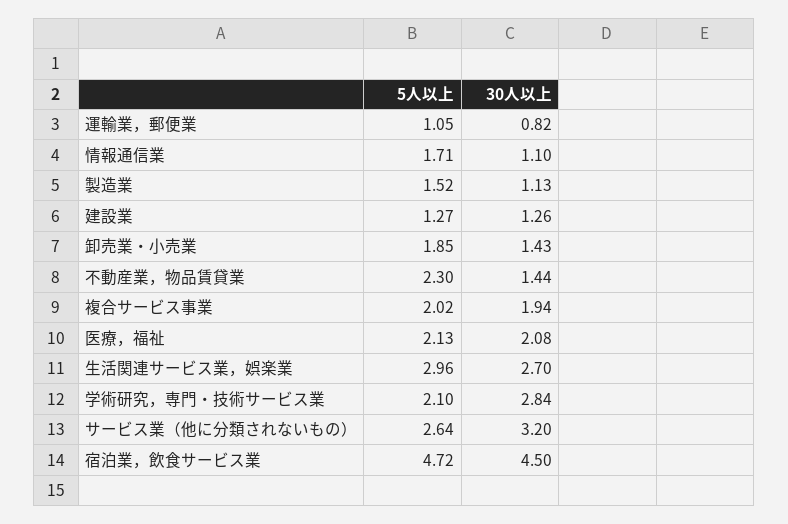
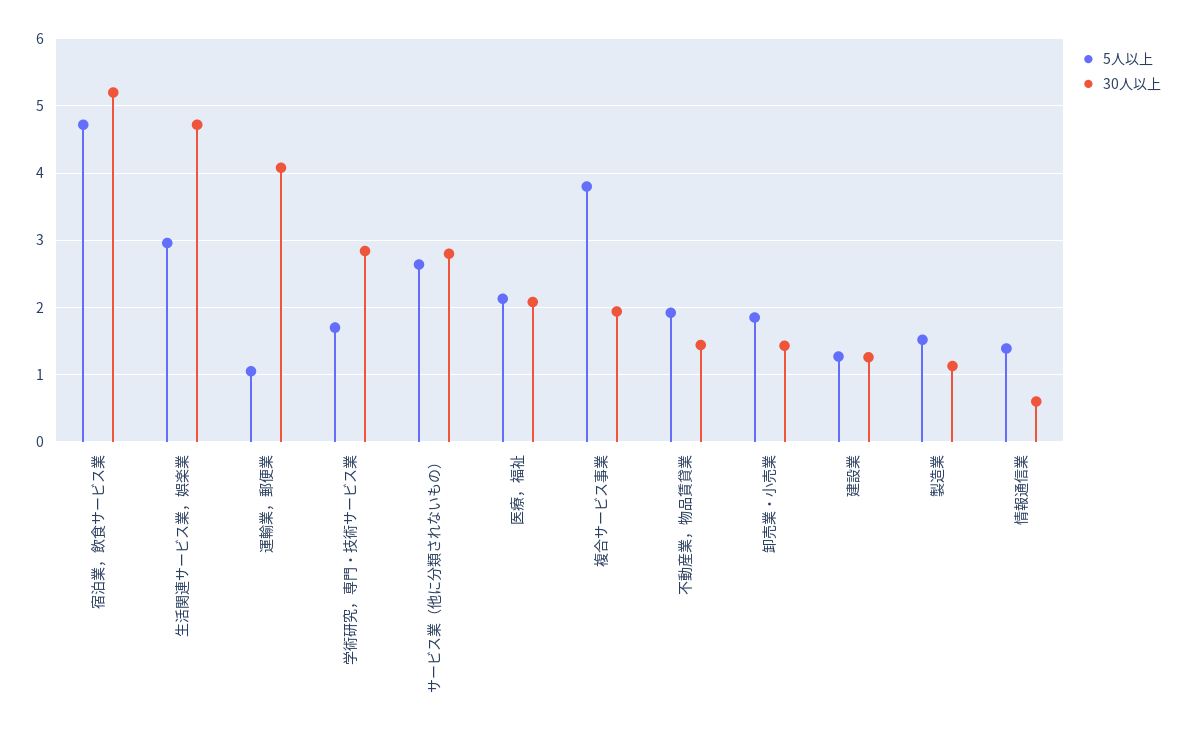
  {
    "5人以上": {
      "運輸業，郵便業": 1.05,
-     "情報通信業": 1.71,
+     "情報通信業": 1.4,
      "製造業": 1.52,
      "建設業": 1.27,
      "卸売業・小売業": 1.85,
-     "不動産業，物品賃貸業": 2.3,
+     "不動産業，物品賃貸業": 1.9,
-     "複合サービス事業": 2.02,
+     "複合サービス事業": 3.8,
      "医療，福祉": 2.13,
      "生活関連サービス業，娯楽業": 2.96,
-     "学術研究，専門・技術サービス業": 2.1,
+     "学術研究，専門・技術サービス業": 1.7,
      "サービス業（他に分類されないもの）": 2.64,
      "宿泊業，飲食サービス業": 4.72
    },
    "30人以上": {
-     "運輸業，郵便業": 0.82,
+     "運輸業，郵便業": 4.1,
-     "情報通信業": 1.1,
+     "情報通信業": 0.6,
      "製造業": 1.13,
      "建設業": 1.26,
      "卸売業・小売業": 1.43,
      "不動産業，物品賃貸業": 1.44,
      "複合サービス事業": 1.94,
      "医療，福祉": 2.08,
-     "生活関連サービス業，娯楽業": 2.7,
+     "生活関連サービス業，娯楽業": 4.7,
      "学術研究，専門・技術サービス業": 2.84,
-     "サービス業（他に分類されないもの）": 3.2,
+     "サービス業（他に分類されないもの）": 2.8,
-     "宿泊業，飲食サービス業": 4.5
+     "宿泊業，飲食サービス業": 5.2
    }
  }

